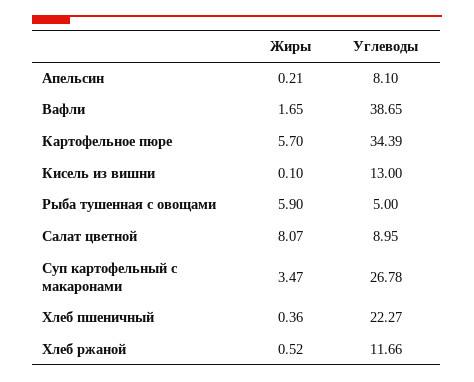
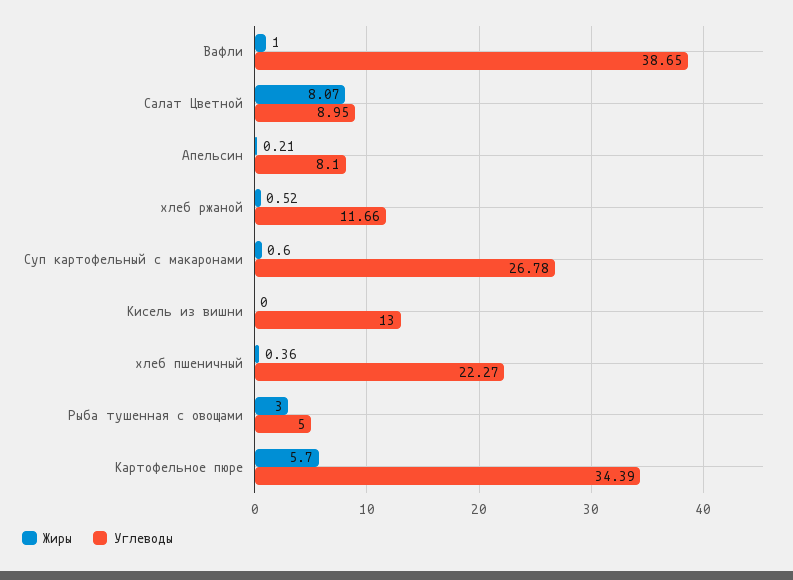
  {
    "Жиры": {
      "Апельсин": 0.21,
-     "Вафли": 1.65,
+     "Вафли": 1,
      "Картофельное пюре": 5.7,
-     "Кисель из вишни": 0.1,
+     "Кисель из вишни": 0,
-     "Рыба тушенная с овощами": 5.9,
+     "Рыба тушенная с овощами": 3,
      "Салат цветной": 8.07,
-     "Суп картофельный с макаронами": 3.47,
+     "Суп картофельный с макаронами": 0.6,
      "Хлеб пшеничный": 0.36,
      "Хлеб ржаной": 0.52
    },
    "Углеводы": {
      "Апельсин": 8.1,
      "Вафли": 38.65,
      "Картофельное пюре": 34.39,
      "Кисель из вишни": 13,
      "Рыба тушенная с овощами": 5,
      "Салат цветной": 8.95,
      "Суп картофельный с макаронами": 26.78,
      "Хлеб пшеничный": 22.27,
      "Хлеб ржаной": 11.66
    }
  }

